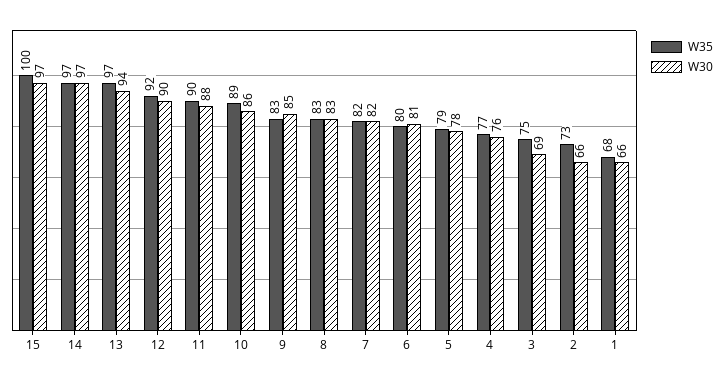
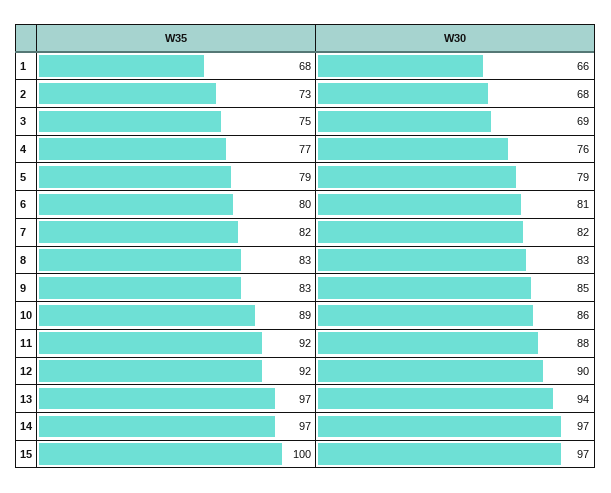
  {
    "W35": {
      "15": 100,
      "14": 97,
      "13": 97,
      "12": 92,
-     "11": 90,
+     "11": 92,
      "10": 89,
      "9": 83,
      "8": 83,
      "7": 82,
      "6": 80,
      "5": 79,
      "4": 77,
      "3": 75,
      "2": 73,
      "1": 68
    },
    "W30": {
      "15": 97,
      "14": 97,
      "13": 94,
      "12": 90,
      "11": 88,
      "10": 86,
      "9": 85,
      "8": 83,
      "7": 82,
      "6": 81,
-     "5": 78,
+     "5": 79,
      "4": 76,
      "3": 69,
-     "2": 66,
+     "2": 68,
      "1": 66
    }
  }

